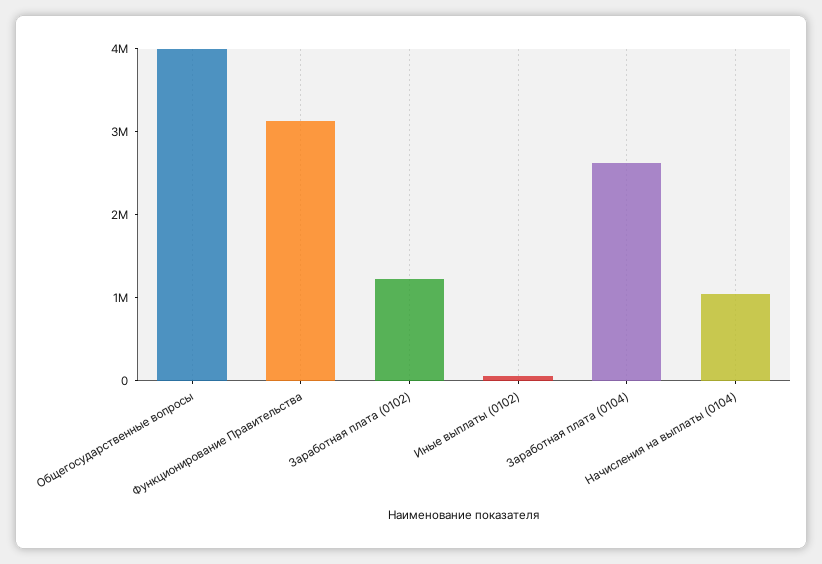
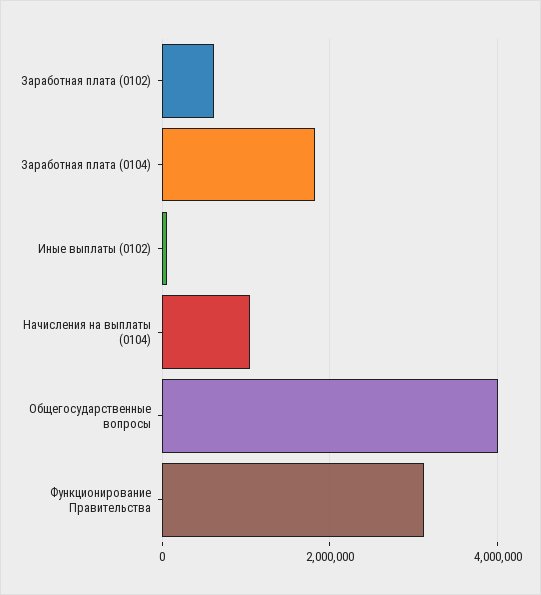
  {
    "Общегосударственные вопросы": 4000000,
    "Функционирование Правительства": 3200000,
-   "Заработная плата (0102)": 1200000,
+   "Заработная плата (0102)": 600000,
    "Иные выплаты (0102)": 0,
-   "Заработная плата (0104)": 2600000,
+   "Заработная плата (0104)": 1800000,
    "Начисления на выплаты (0104)": 1000000
  }

